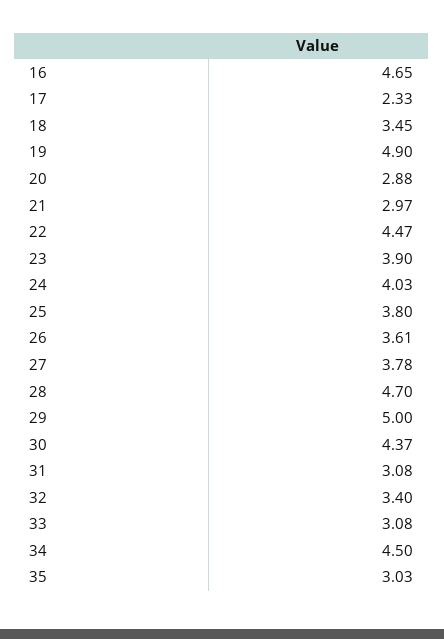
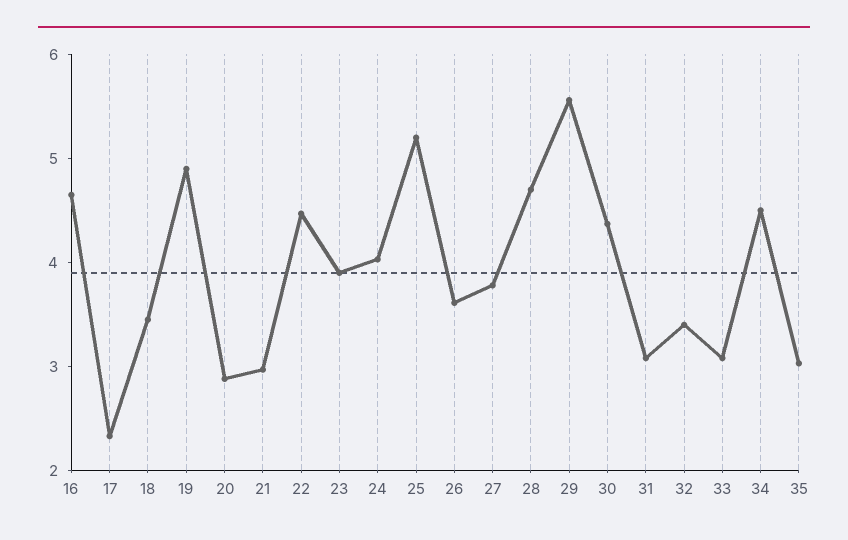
  {
    "16": 4.65,
    "17": 2.33,
    "18": 3.45,
    "19": 4.9,
    "20": 2.88,
    "21": 2.97,
    "22": 4.47,
    "23": 3.9,
    "24": 4.03,
-   "25": 3.8,
+   "25": 5.2,
    "26": 3.61,
    "27": 3.78,
    "28": 4.7,
-   "29": 5,
+   "29": 5.6,
    "30": 4.37,
    "31": 3.08,
    "32": 3.4,
    "33": 3.08,
    "34": 4.5,
    "35": 3.03
  }

